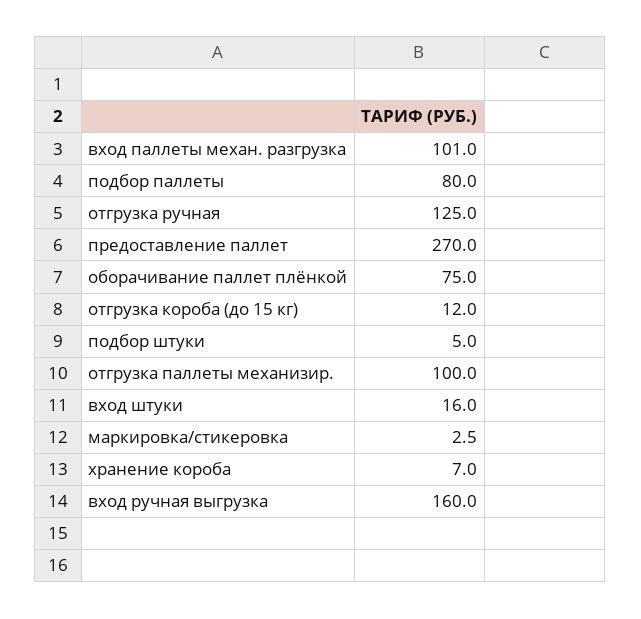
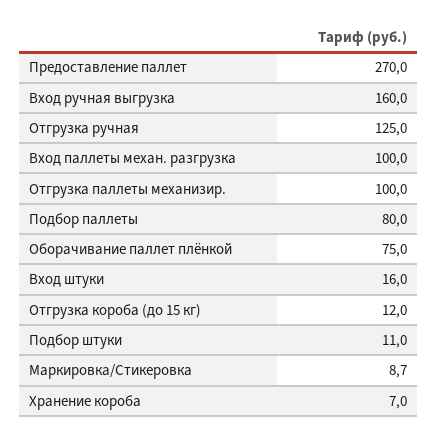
  {
-   "вход паллеты механ. разгрузка": 101,
+   "вход паллеты механ. разгрузка": 100,
    "подбор паллеты": 80,
    "отгрузка ручная": 125,
    "предоставление паллет": 270,
    "оборачивание паллет плёнкой": 75,
    "отгрузка короба (до 15 кг)": 12,
-   "подбор штуки": 5,
+   "подбор штуки": 11,
    "отгрузка паллеты механизир.": 100,
    "вход штуки": 16,
-   "маркировка/стикеровка": 2.5,
+   "маркировка/стикеровка": 8.7,
    "хранение короба": 7,
    "вход ручная выгрузка": 160
  }

